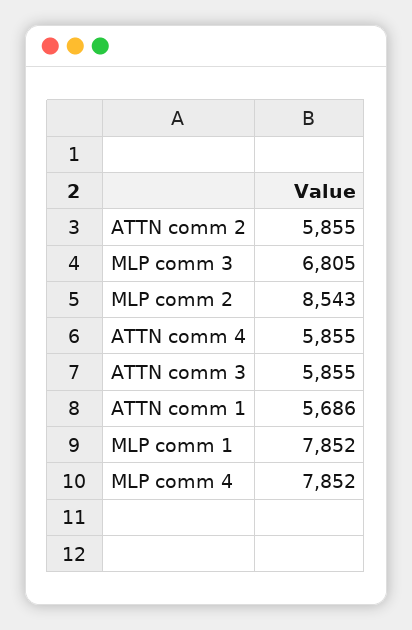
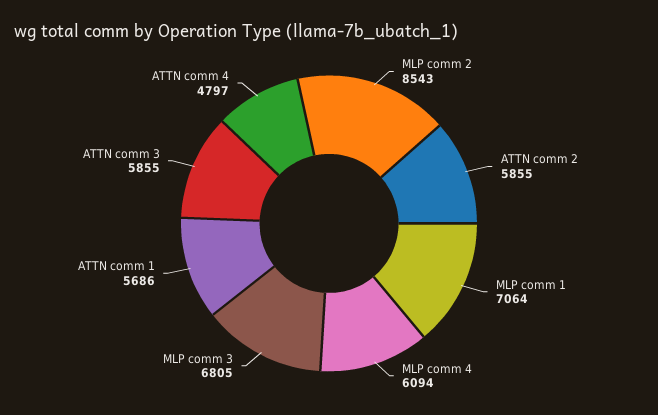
  {
    "ATTN comm 2": 5855,
    "MLP comm 3": 6805,
    "MLP comm 2": 8543,
-   "ATTN comm 4": 5855,
+   "ATTN comm 4": 4797,
    "ATTN comm 3": 5855,
    "ATTN comm 1": 5686,
-   "MLP comm 1": 7852,
+   "MLP comm 1": 7064,
-   "MLP comm 4": 7852
+   "MLP comm 4": 6094
  }

